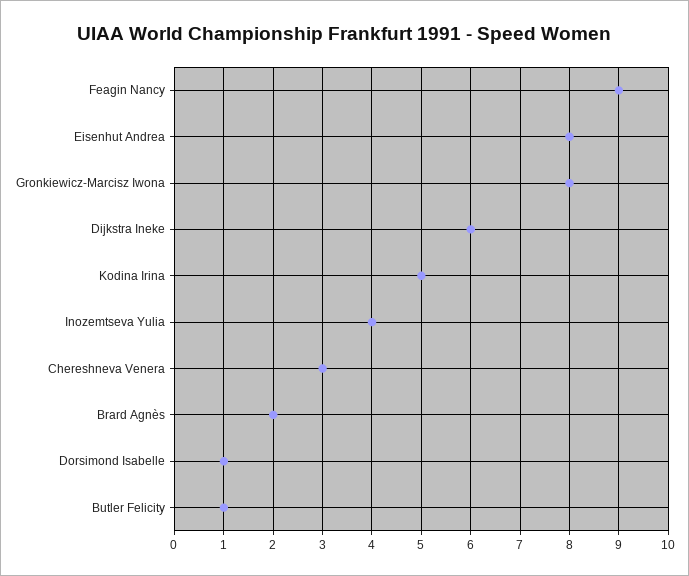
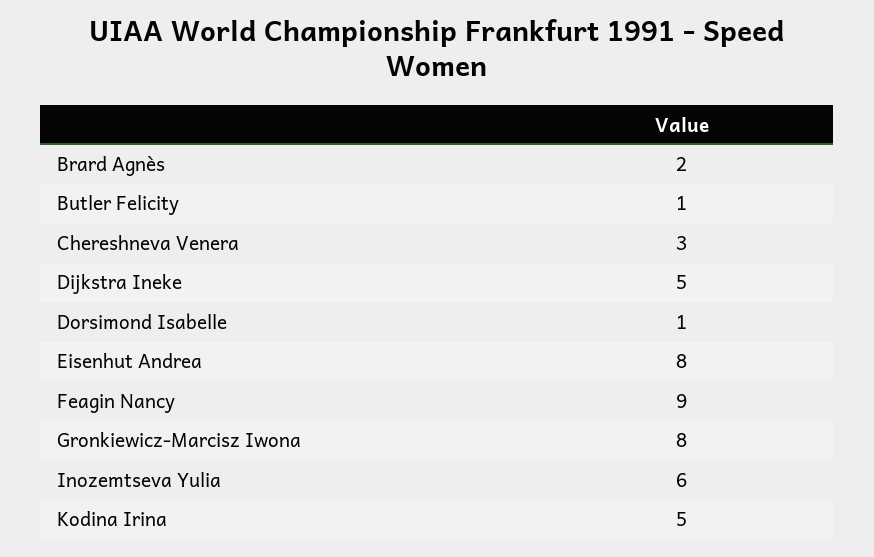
  {
    "Feagin Nancy": 9,
    "Eisenhut Andrea": 8,
    "Gronkiewicz-Marcisz Iwona": 8,
-   "Dijkstra Ineke": 6,
+   "Dijkstra Ineke": 5,
    "Kodina Irina": 5,
-   "Inozemtseva Yulia": 4,
+   "Inozemtseva Yulia": 6,
    "Chereshneva Venera": 3,
    "Brard Agnès": 2,
    "Dorsimond Isabelle": 1,
    "Butler Felicity": 1
  }

